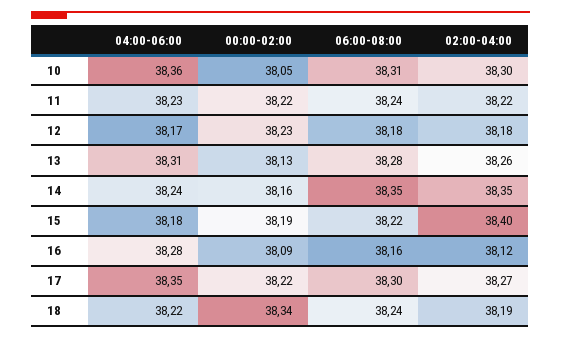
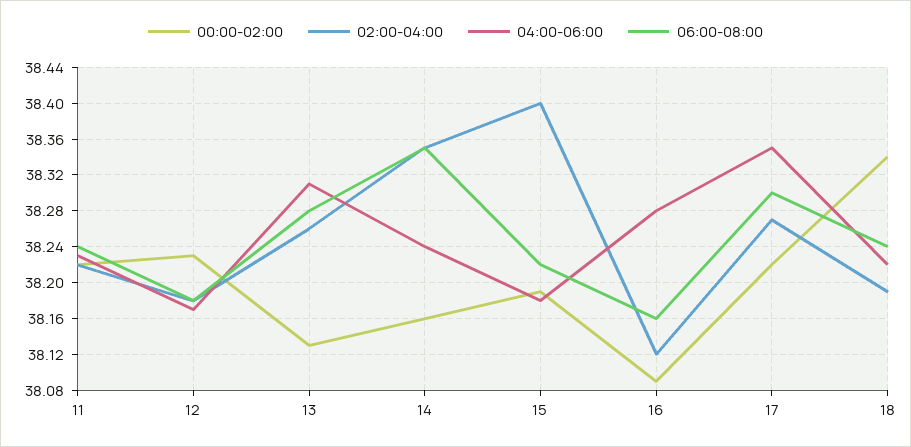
  {
    "04:00-06:00": {
-     "10": 38.36,
      "11": 38.23,
      "12": 38.17,
      "13": 38.31,
      "14": 38.24,
      "15": 38.18,
      "16": 38.28,
      "17": 38.35,
      "18": 38.22
    },
    "00:00-02:00": {
-     "10": 38.05,
      "11": 38.22,
      "12": 38.23,
      "13": 38.13,
      "14": 38.16,
      "15": 38.19,
      "16": 38.09,
      "17": 38.22,
      "18": 38.34
    },
    "06:00-08:00": {
-     "10": 38.31,
      "11": 38.24,
      "12": 38.18,
      "13": 38.28,
      "14": 38.35,
      "15": 38.22,
      "16": 38.16,
      "17": 38.3,
      "18": 38.24
    },
    "02:00-04:00": {
-     "10": 38.3,
      "11": 38.22,
      "12": 38.18,
      "13": 38.26,
      "14": 38.35,
      "15": 38.4,
      "16": 38.12,
      "17": 38.27,
      "18": 38.19
    }
  }

